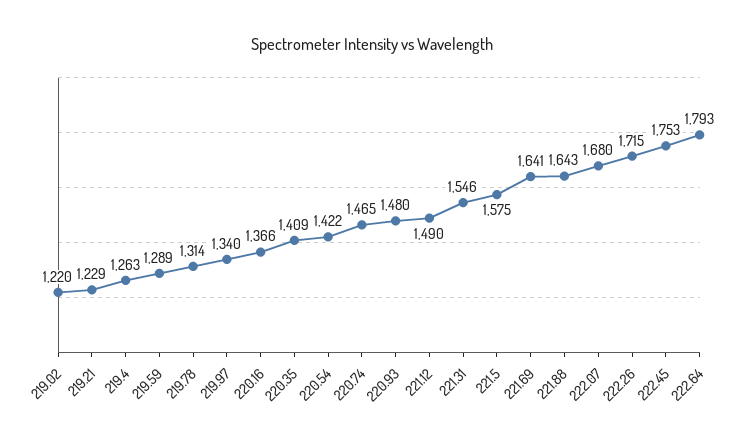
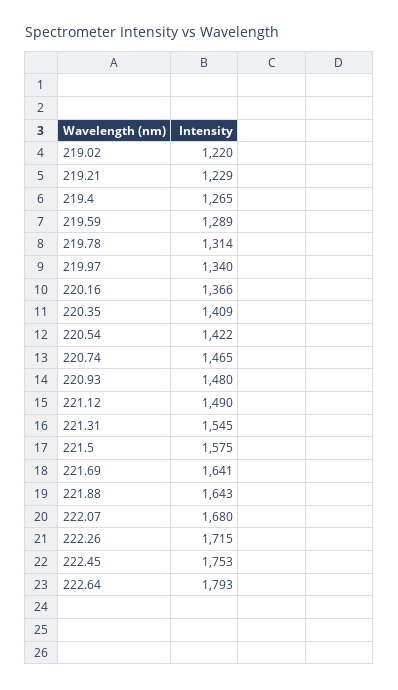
  {
    "219.02": 1220,
    "219.21": 1229,
-   "219.4": 1263,
+   "219.4": 1265,
    "219.59": 1289,
    "219.78": 1314,
    "219.97": 1340,
    "220.16": 1366,
    "220.35": 1409,
    "220.54": 1422,
    "220.74": 1465,
    "220.93": 1480,
    "221.12": 1490,
-   "221.31": 1546,
+   "221.31": 1545,
    "221.5": 1575,
    "221.69": 1641,
    "221.88": 1643,
    "222.07": 1680,
    "222.26": 1715,
    "222.45": 1753,
    "222.64": 1793
  }

